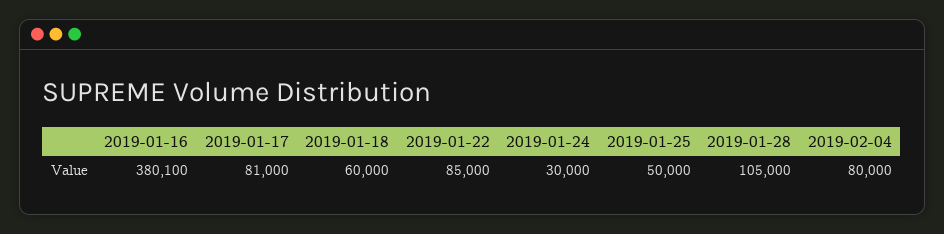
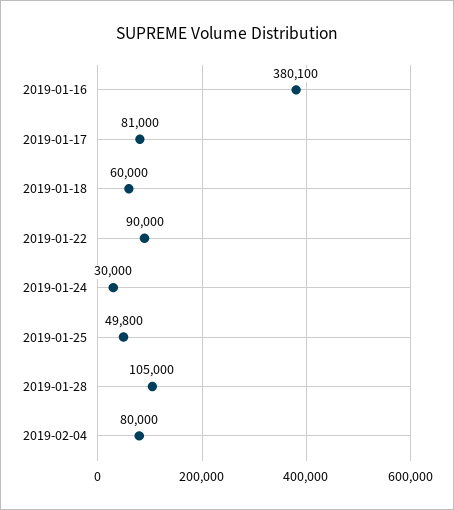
  {
    "2019-01-16": 380100,
    "2019-01-17": 81000,
    "2019-01-18": 60000,
-   "2019-01-22": 85000,
+   "2019-01-22": 90000,
    "2019-01-24": 30000,
-   "2019-01-25": 50000,
+   "2019-01-25": 49800,
    "2019-01-28": 105000,
    "2019-02-04": 80000
  }

